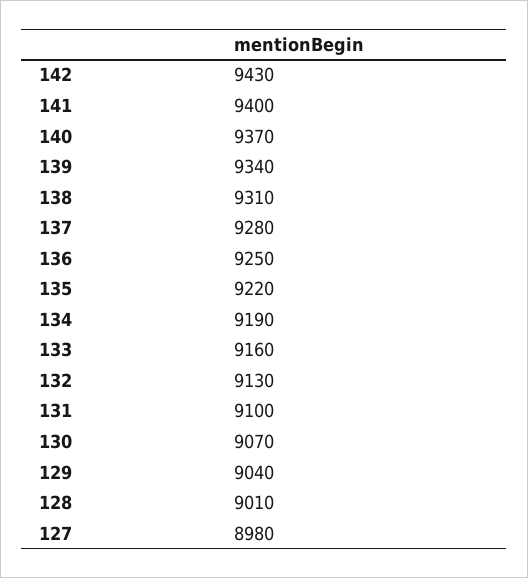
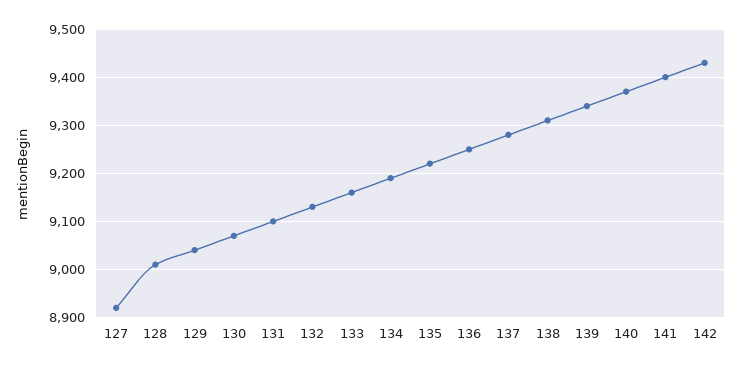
  {
    "142": 9430,
    "141": 9400,
    "140": 9370,
    "139": 9340,
    "138": 9310,
    "137": 9280,
    "136": 9250,
    "135": 9220,
    "134": 9190,
    "133": 9160,
    "132": 9130,
    "131": 9100,
    "130": 9070,
    "129": 9040,
    "128": 9010,
-   "127": 8980
+   "127": 8920
  }

